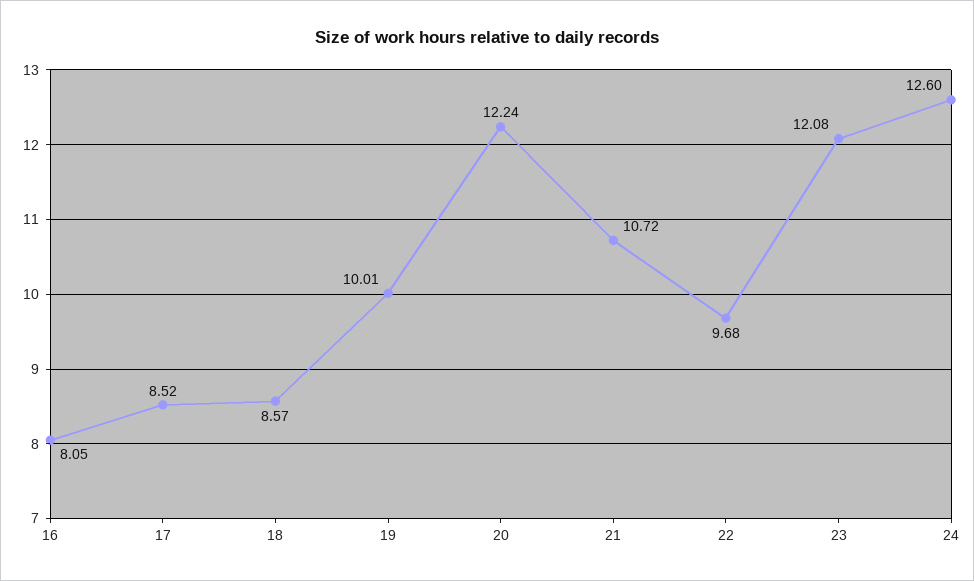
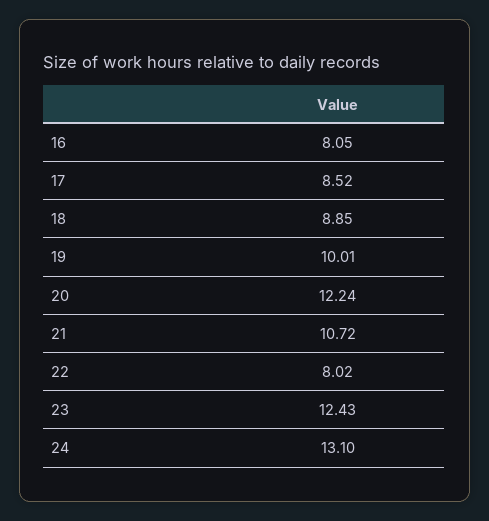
  {
    "16": 8.05,
    "17": 8.52,
-   "18": 8.57,
+   "18": 8.85,
    "19": 10.01,
    "20": 12.24,
    "21": 10.72,
-   "22": 9.68,
+   "22": 8.02,
-   "23": 12.08,
+   "23": 12.43,
-   "24": 12.6
+   "24": 13.1
  }

